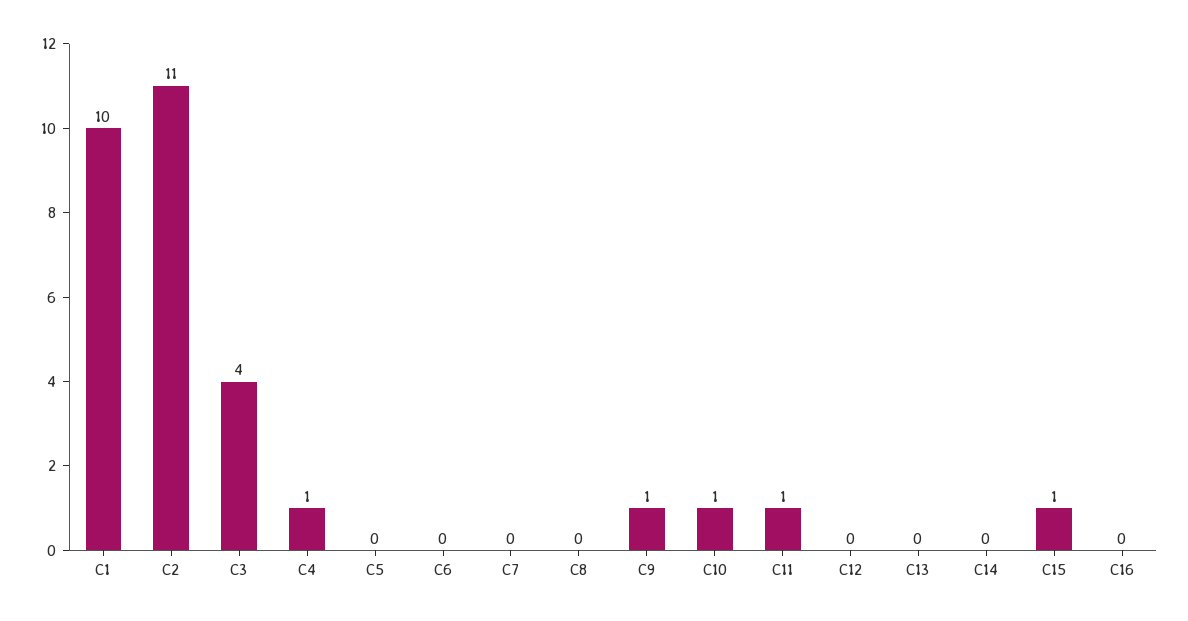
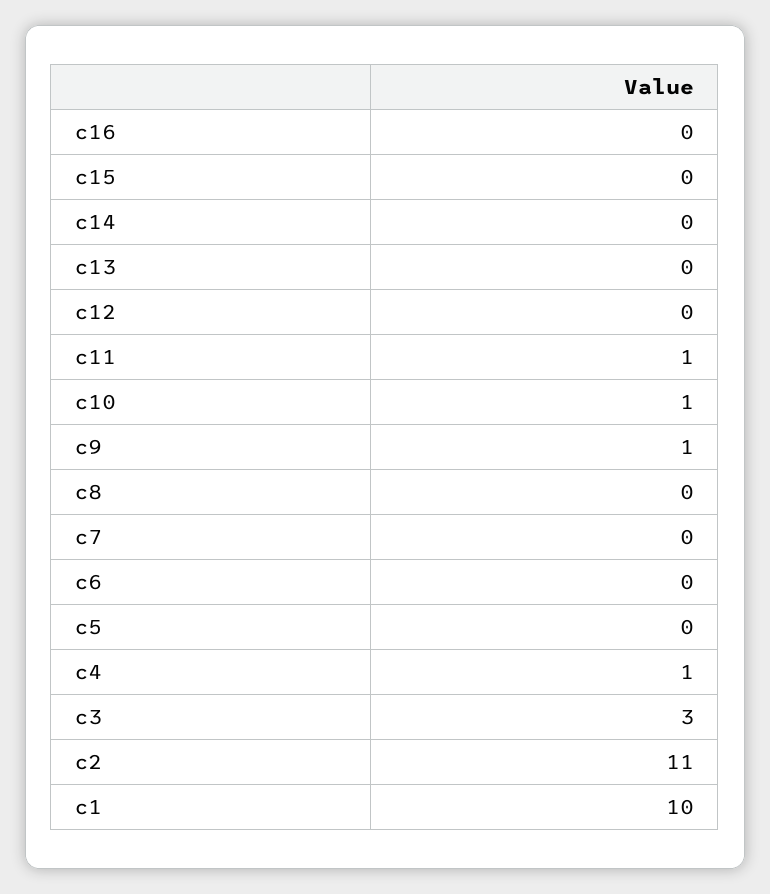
  {
    "C1": 10,
    "C2": 11,
-   "C3": 4,
+   "C3": 3,
    "C4": 1,
    "C5": 0,
    "C6": 0,
    "C7": 0,
    "C8": 0,
    "C9": 1,
    "C10": 1,
    "C11": 1,
    "C12": 0,
    "C13": 0,
    "C14": 0,
-   "C15": 1,
+   "C15": 0,
    "C16": 0
  }

